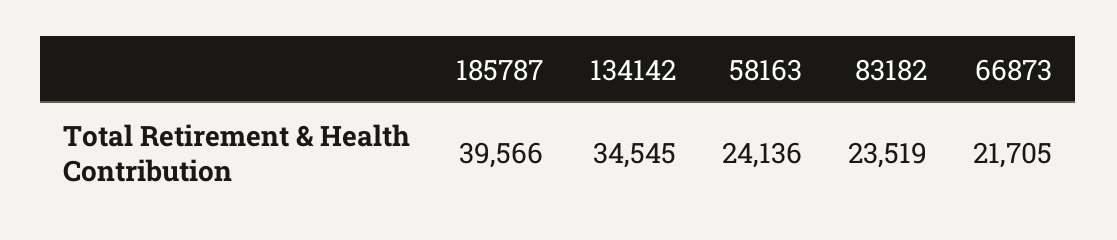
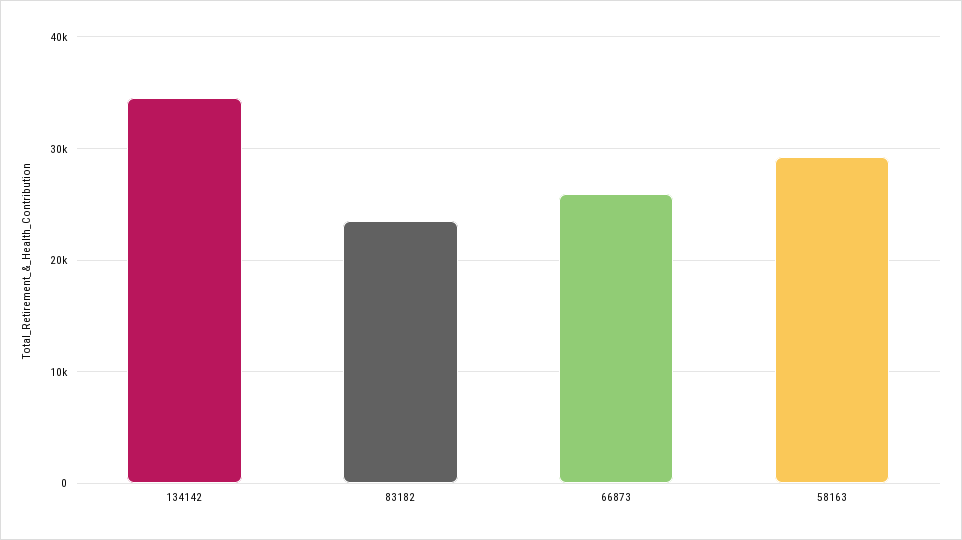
  {
-   "185787": 39566,
    "134142": 34545,
-   "58163": 24136,
+   "58163": 29000,
    "83182": 23519,
-   "66873": 21705
+   "66873": 26000
  }

